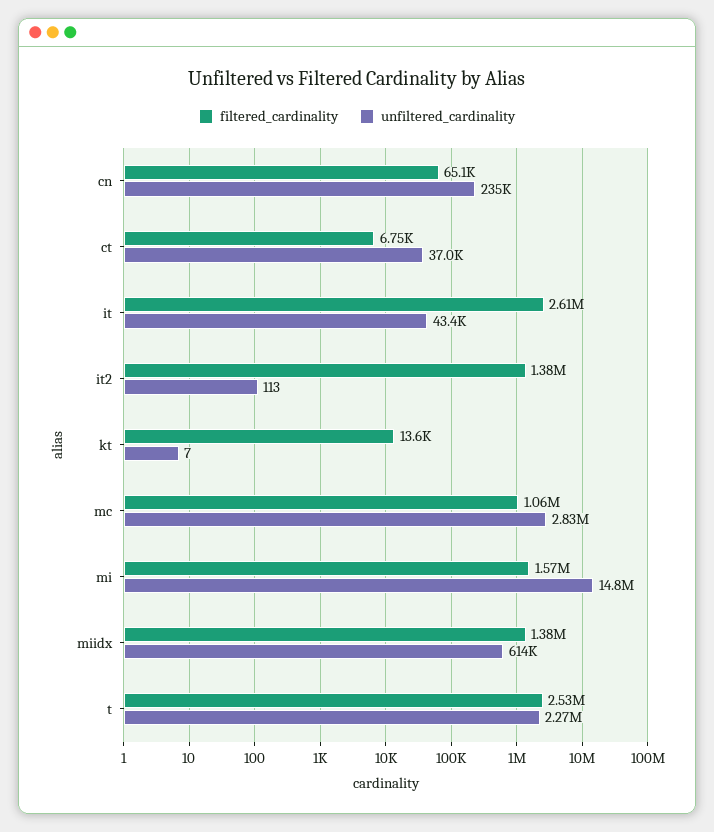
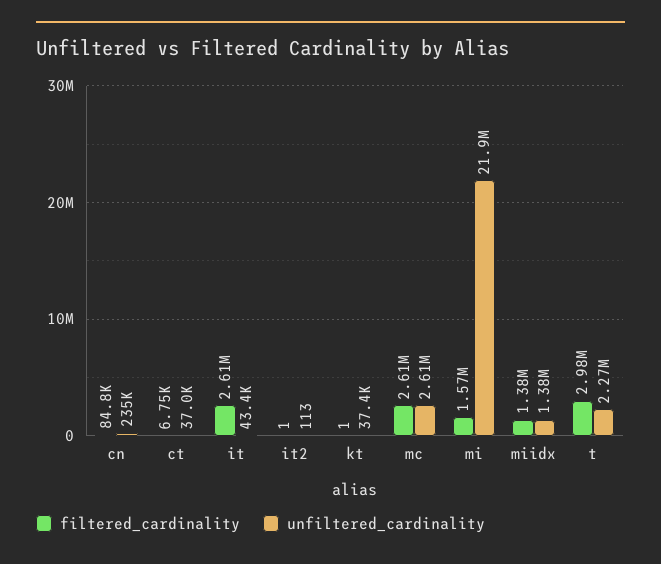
  {
    "filtered_cardinality": {
-     "cn": 65100,
+     "cn": 84800,
      "ct": 6750,
      "it": 2610000,
-     "it2": 1380000,
+     "it2": 1,
-     "kt": 13600,
+     "kt": 1,
-     "mc": 1060000,
+     "mc": 2610000,
      "mi": 1570000,
      "miidx": 1380000,
-     "t": 2530000
+     "t": 2980000
    },
    "unfiltered_cardinality": {
      "cn": 235000,
      "ct": 37000,
      "it": 43400,
      "it2": 113,
-     "kt": 7,
+     "kt": 37400,
-     "mc": 2830000,
+     "mc": 2610000,
-     "mi": 14800000,
+     "mi": 21900000,
-     "miidx": 614000,
+     "miidx": 1380000,
      "t": 2270000
    }
  }

